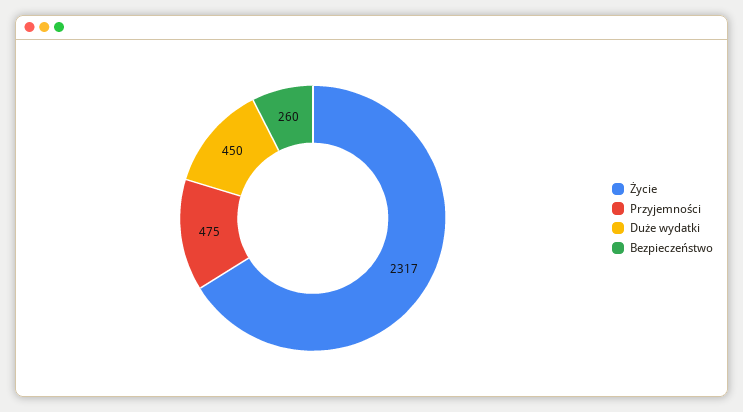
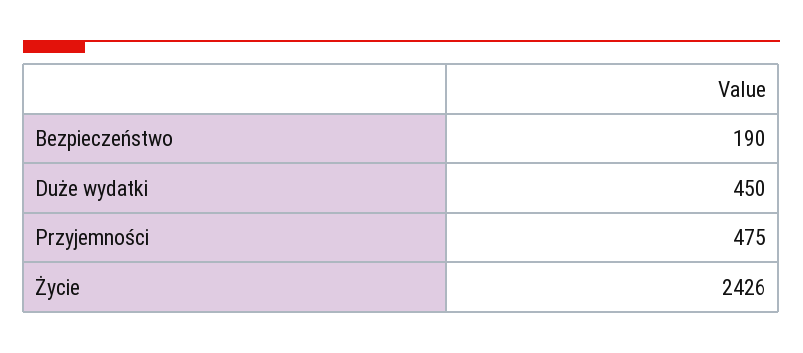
  {
-   "Życie": 2317,
+   "Życie": 2426,
    "Przyjemności": 475,
    "Duże wydatki": 450,
-   "Bezpieczeństwo": 260
+   "Bezpieczeństwo": 190
  }

